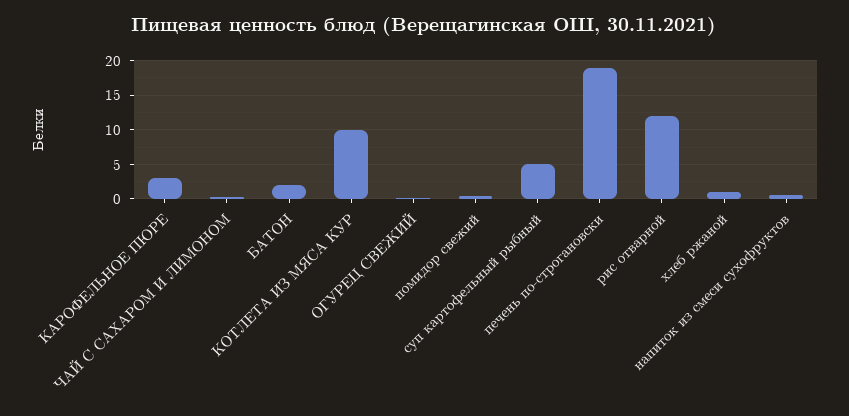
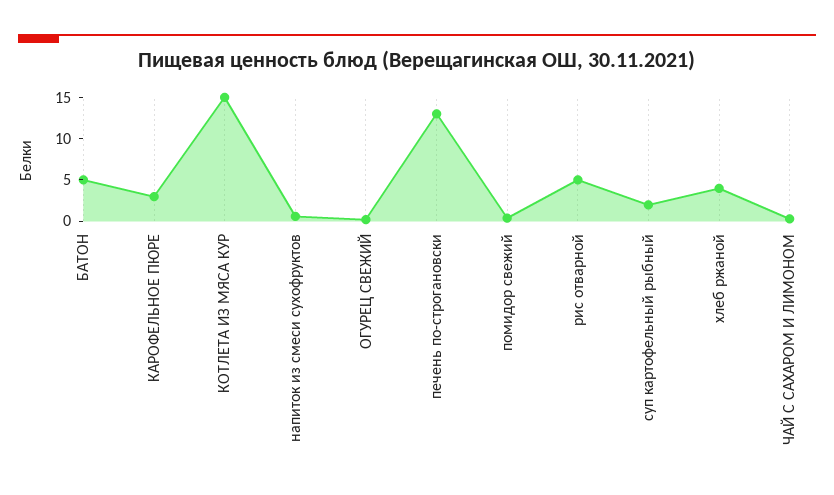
  {
    "КАРОФЕЛЬНОЕ ПЮРЕ": 3,
    "ЧАЙ С САХАРОМ И ЛИМОНОМ": 0,
-   "БАТОН": 2,
+   "БАТОН": 5,
-   "КОТЛЕТА ИЗ МЯСА КУР": 10,
+   "КОТЛЕТА ИЗ МЯСА КУР": 15,
    "ОГУРЕЦ СВЕЖИЙ": 0,
    "помидор свежий": 0,
-   "суп картофельный рыбный": 5,
+   "суп картофельный рыбный": 2,
-   "печень по-строгановски": 19,
+   "печень по-строгановски": 13,
-   "рис отварной": 12,
+   "рис отварной": 5,
-   "хлеб ржаной": 1,
+   "хлеб ржаной": 4,
    "напиток из смеси сухофруктов": 1
  }

